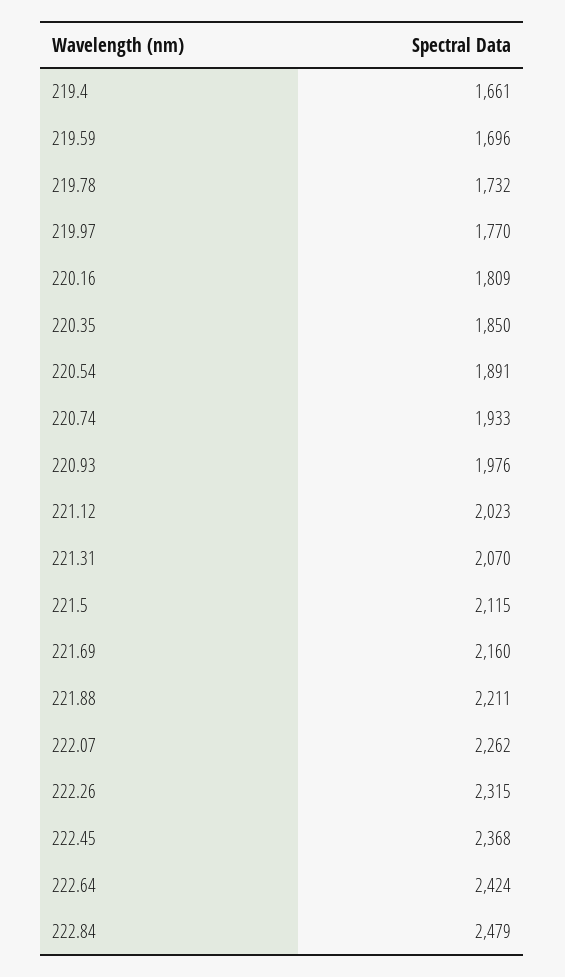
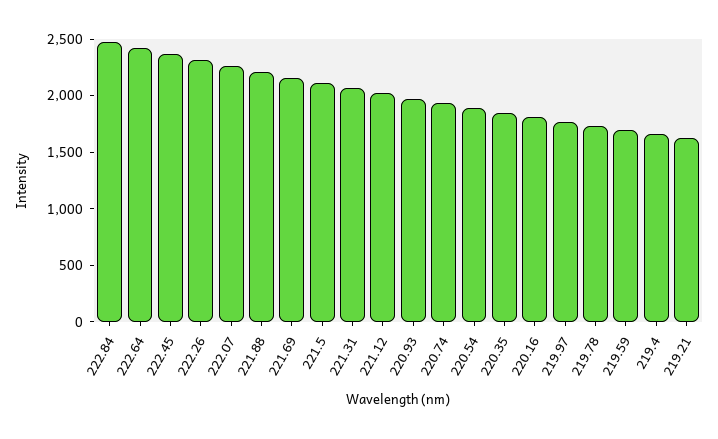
  {
    "219.4": 1661,
    "219.59": 1696,
    "219.78": 1732,
    "219.97": 1770,
    "220.16": 1809,
    "220.35": 1850,
    "220.54": 1891,
    "220.74": 1933,
    "220.93": 1976,
    "221.12": 2023,
    "221.31": 2070,
    "221.5": 2115,
    "221.69": 2160,
    "221.88": 2211,
    "222.07": 2262,
    "222.26": 2315,
    "222.45": 2368,
    "222.64": 2424,
-   "222.84": 2479
+   "222.84": 2479,
+   "219.21": 1600
  }

